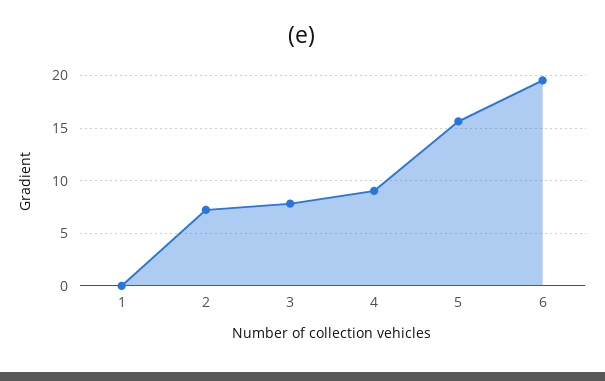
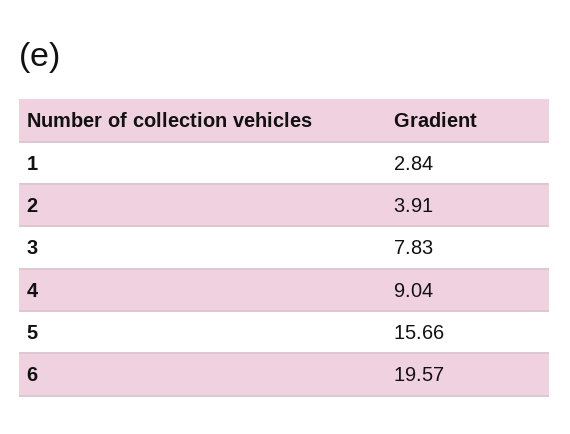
  {
-   "1": 0,
+   "1": 2.84,
-   "2": 7,
+   "2": 3.91,
    "3": 7.83,
    "4": 9.04,
    "5": 15.66,
    "6": 19.57
  }

